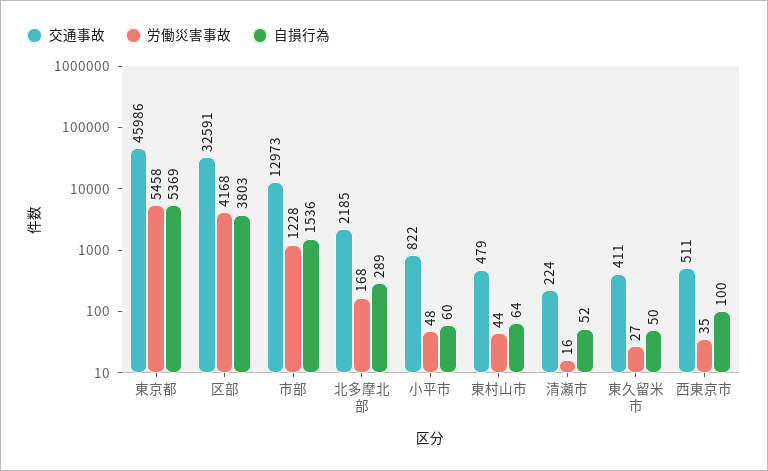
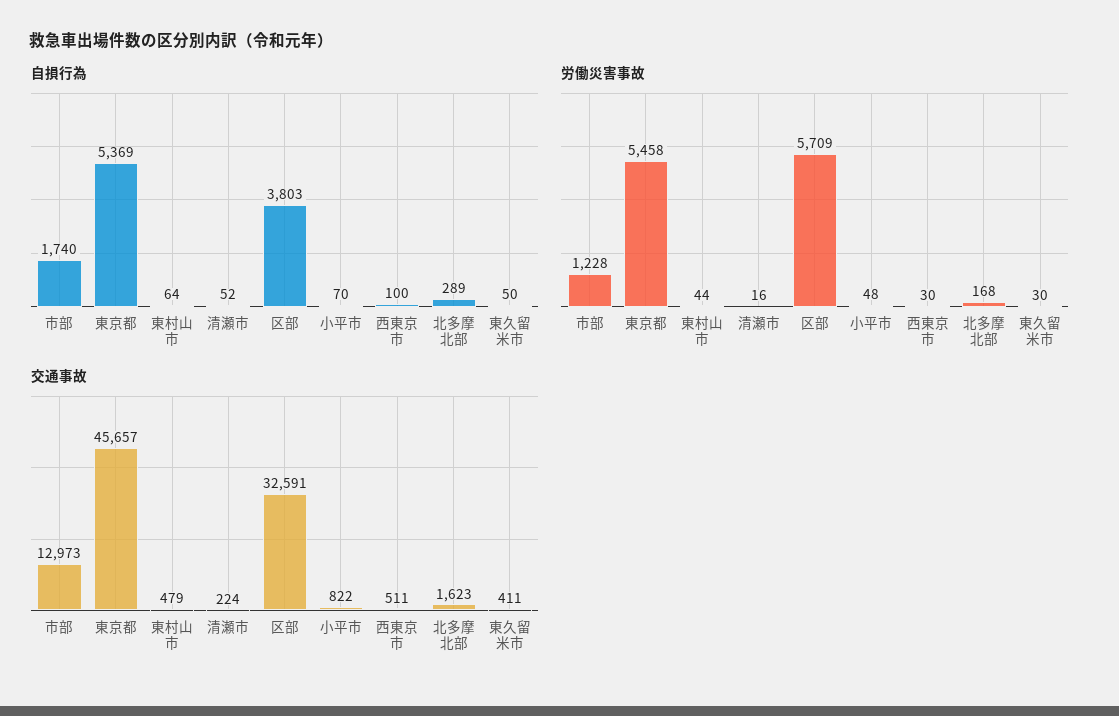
  {
    "交通事故": {
-     "東京都": 45986,
+     "東京都": 45657,
      "区部": 32591,
      "市部": 12973,
-     "北多摩北部": 2185,
+     "北多摩北部": 1623,
      "小平市": 822,
      "東村山市": 479,
      "清瀬市": 224,
      "東久留米市": 411,
      "西東京市": 511
    },
    "労働災害事故": {
      "東京都": 5458,
-     "区部": 4168,
+     "区部": 5709,
      "市部": 1228,
      "北多摩北部": 168,
      "小平市": 48,
      "東村山市": 44,
      "清瀬市": 16,
-     "東久留米市": 27,
+     "東久留米市": 30,
-     "西東京市": 35
+     "西東京市": 30
    },
    "自損行為": {
      "東京都": 5369,
      "区部": 3803,
-     "市部": 1536,
+     "市部": 1740,
      "北多摩北部": 289,
-     "小平市": 60,
+     "小平市": 70,
      "東村山市": 64,
      "清瀬市": 52,
      "東久留米市": 50,
      "西東京市": 100
    }
  }

